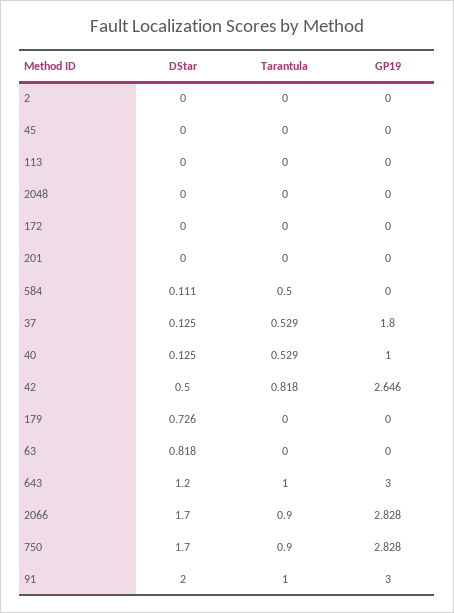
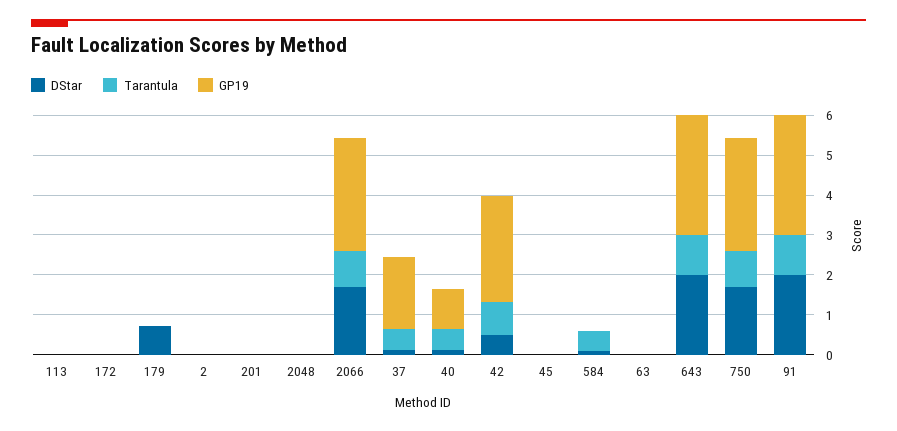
  {
    "DStar": {
      "2": 0,
      "45": 0,
      "113": 0,
      "2048": 0,
      "172": 0,
      "201": 0,
      "584": 0.111,
      "37": 0.125,
      "40": 0.125,
      "42": 0.5,
      "179": 0.726,
-     "63": 0.818,
+     "63": 0,
-     "643": 1.2,
+     "643": 2,
      "2066": 1.7,
      "750": 1.7,
      "91": 2
    },
    "Tarantula": {
      "2": 0,
      "45": 0,
      "113": 0,
      "2048": 0,
      "172": 0,
      "201": 0,
      "584": 0.5,
      "37": 0.529,
      "40": 0.529,
      "42": 0.818,
      "179": 0,
      "63": 0,
      "643": 1,
      "2066": 0.9,
      "750": 0.9,
      "91": 1
    },
    "GP19": {
      "2": 0,
      "45": 0,
      "113": 0,
      "2048": 0,
      "172": 0,
      "201": 0,
      "584": 0,
      "37": 1.8,
      "40": 1,
      "42": 2.646,
      "179": 0,
      "63": 0,
      "643": 3,
      "2066": 2.828,
      "750": 2.828,
      "91": 3
    }
  }

